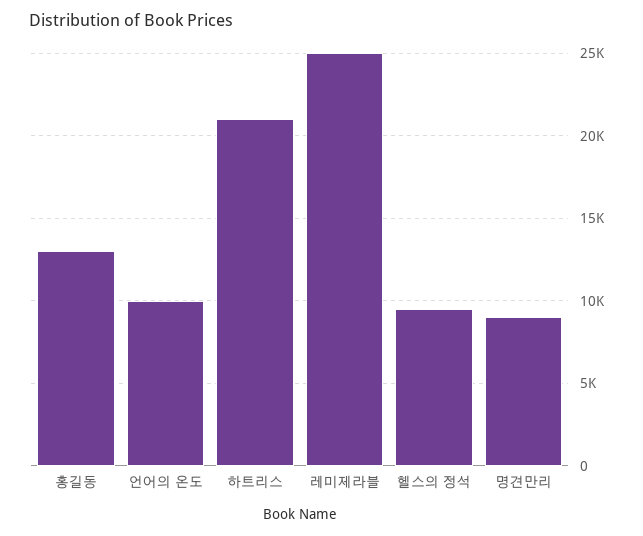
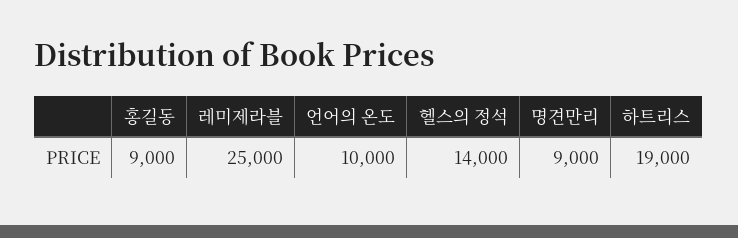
  {
-   "홍길동": 13000,
+   "홍길동": 9000,
    "언어의 온도": 10000,
-   "하트리스": 21000,
+   "하트리스": 19000,
    "레미제라블": 25000,
-   "헬스의 정석": 9500,
+   "헬스의 정석": 14000,
    "명견만리": 9000
  }

